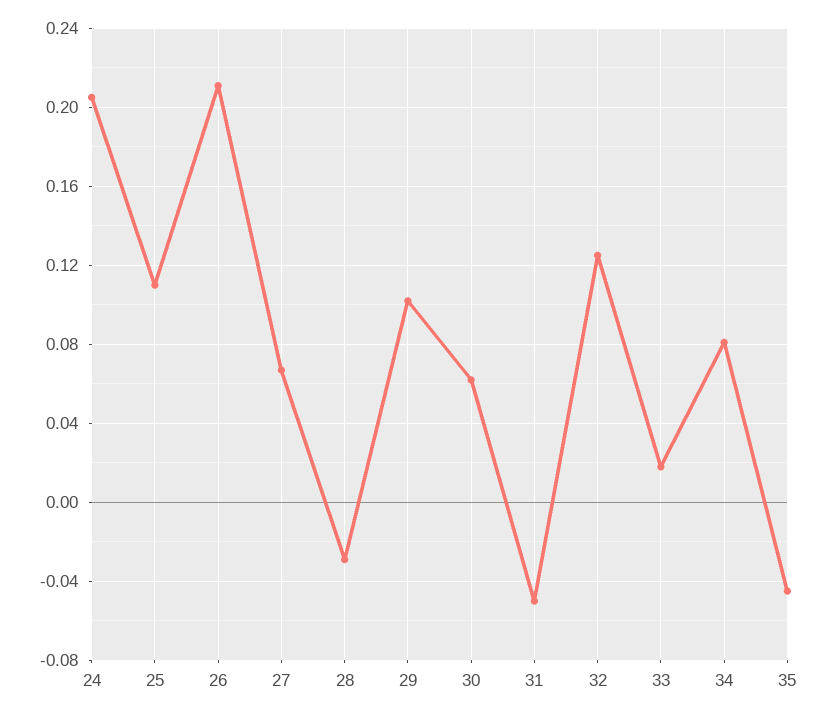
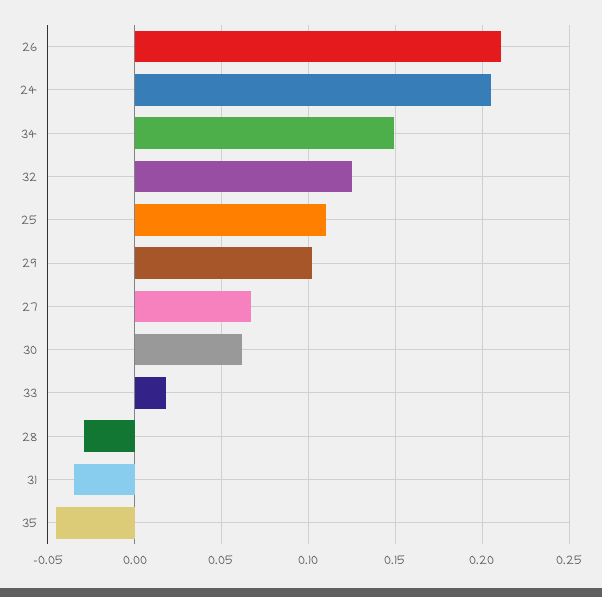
  {
    "24": 0.205,
    "25": 0.11,
    "26": 0.21,
    "27": 0.065,
    "28": -0.03,
    "29": 0.1,
    "30": 0.06,
-   "31": -0.05,
+   "31": -0.035,
    "32": 0.125,
    "33": 0.02,
-   "34": 0.08,
+   "34": 0.15,
    "35": -0.045
  }

